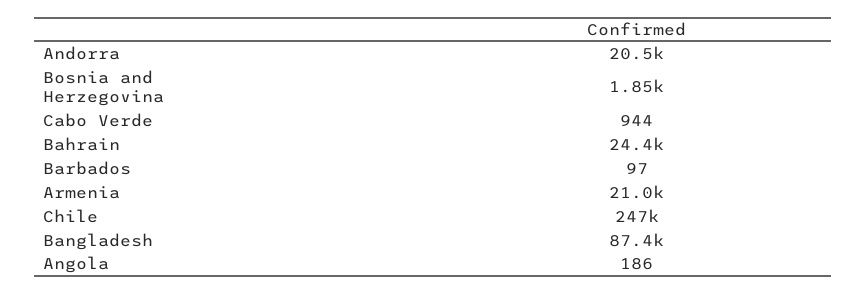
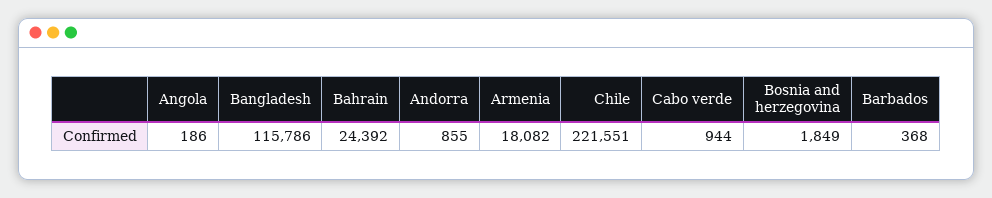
  {
-   "Andorra": 20500,
+   "Andorra": 855,
    "Bosnia and Herzegovina": 1849,
    "Cabo Verde": 944,
    "Bahrain": 24392,
-   "Barbados": 97,
+   "Barbados": 368,
-   "Armenia": 21000,
+   "Armenia": 18082,
-   "Chile": 247000,
+   "Chile": 221551,
-   "Bangladesh": 87400,
+   "Bangladesh": 115786,
    "Angola": 186
  }

